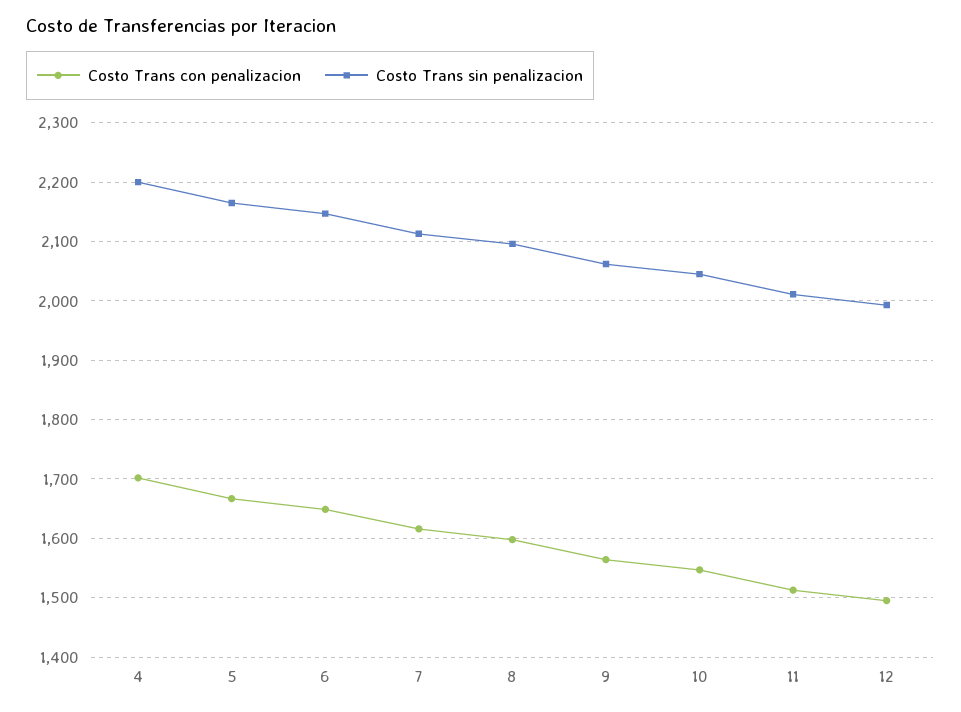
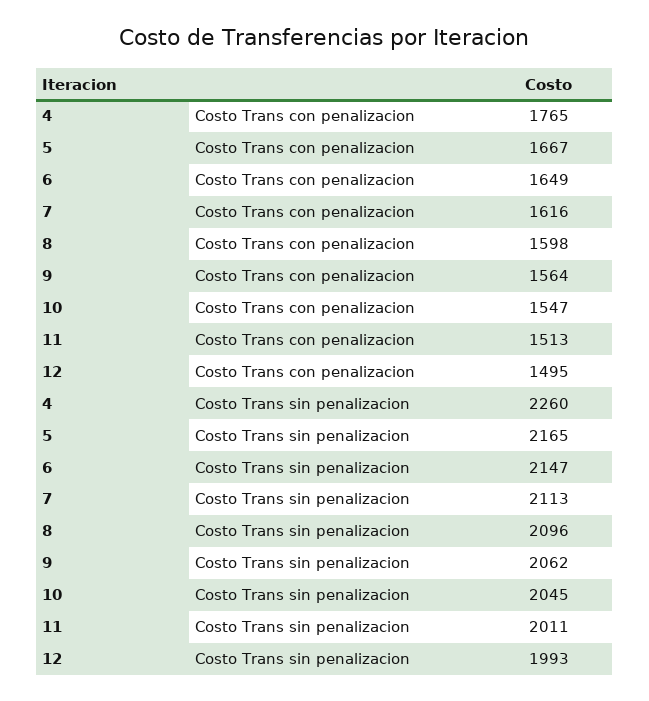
  {
    "Costo Trans con penalizacion": {
-     "4": 1700,
+     "4": 1765,
      "5": 1667,
      "6": 1649,
      "7": 1616,
      "8": 1598,
      "9": 1564,
      "10": 1547,
      "11": 1513,
      "12": 1495
    },
    "Costo Trans sin penalizacion": {
-     "4": 2200,
+     "4": 2260,
      "5": 2165,
      "6": 2147,
      "7": 2113,
      "8": 2096,
      "9": 2062,
      "10": 2045,
      "11": 2011,
      "12": 1993
    }
  }

